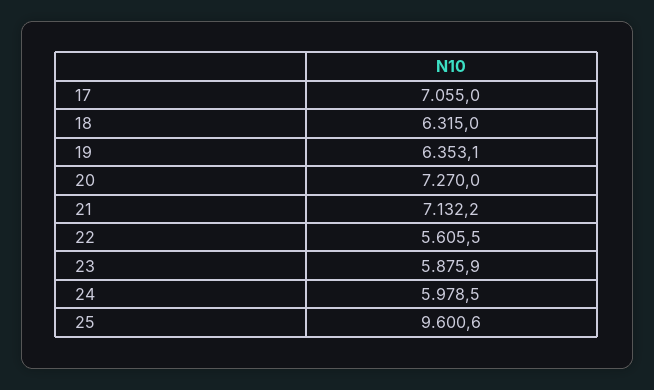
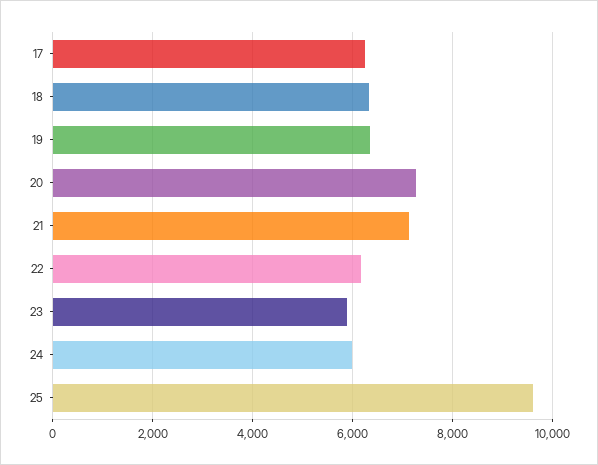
  {
-   "17": 7055,
+   "17": 6200,
    "18": 6315,
    "19": 6353.1,
    "20": 7270,
    "21": 7132.2,
-   "22": 5605.5,
+   "22": 6200,
    "23": 5875.9,
    "24": 5978.5,
    "25": 9600.6
  }

